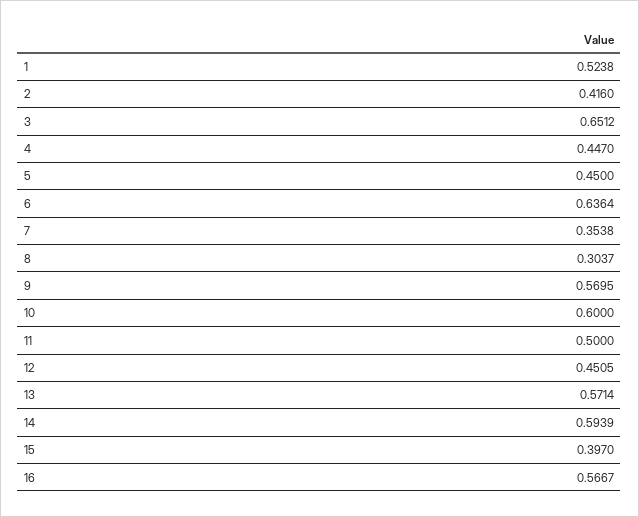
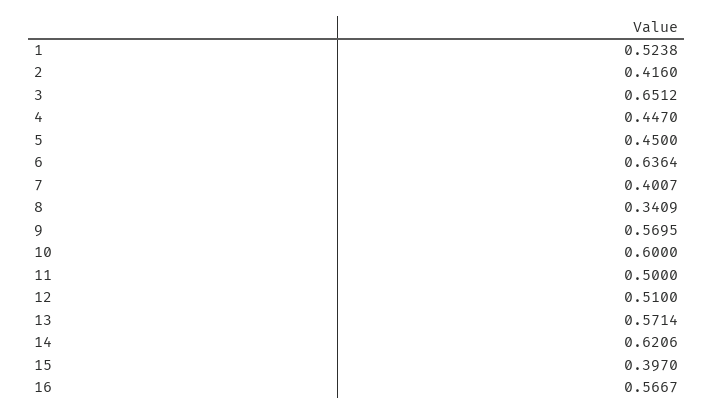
  {
    "1": 0.5238,
    "2": 0.416,
    "3": 0.6512,
    "4": 0.447,
    "5": 0.45,
    "6": 0.6364,
-   "7": 0.3538,
+   "7": 0.4007,
-   "8": 0.3037,
+   "8": 0.3409,
    "9": 0.5695,
    "10": 0.6,
    "11": 0.5,
-   "12": 0.4505,
+   "12": 0.51,
    "13": 0.5714,
-   "14": 0.5939,
+   "14": 0.6206,
    "15": 0.397,
    "16": 0.5667
  }

